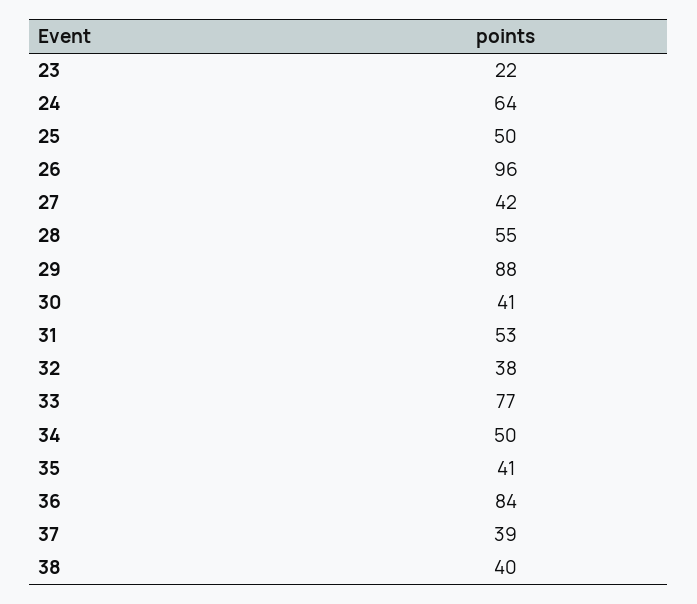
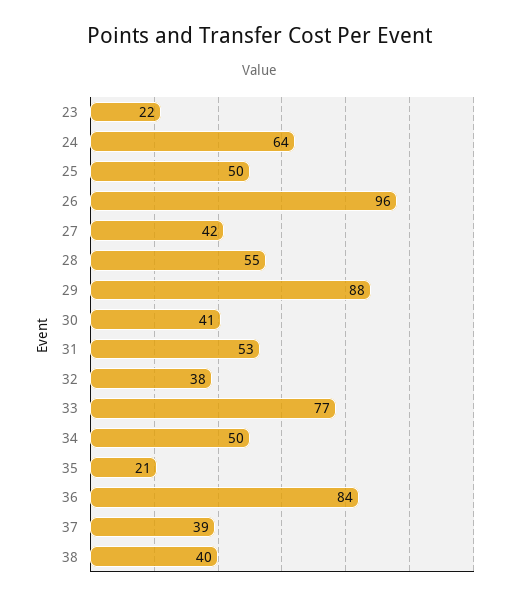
  {
    "23": 22,
    "24": 64,
    "25": 50,
    "26": 96,
    "27": 42,
    "28": 55,
    "29": 88,
    "30": 41,
    "31": 53,
    "32": 38,
    "33": 77,
    "34": 50,
-   "35": 41,
+   "35": 21,
    "36": 84,
    "37": 39,
    "38": 40
  }

